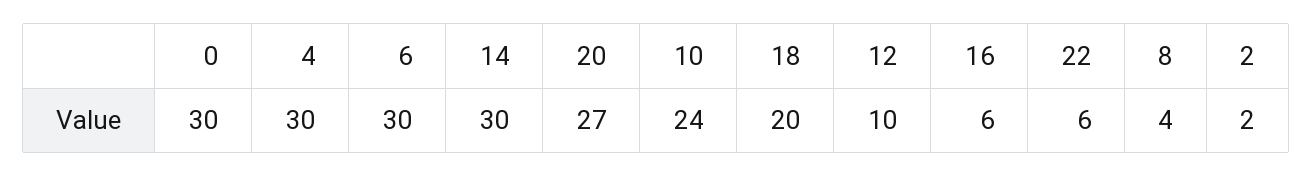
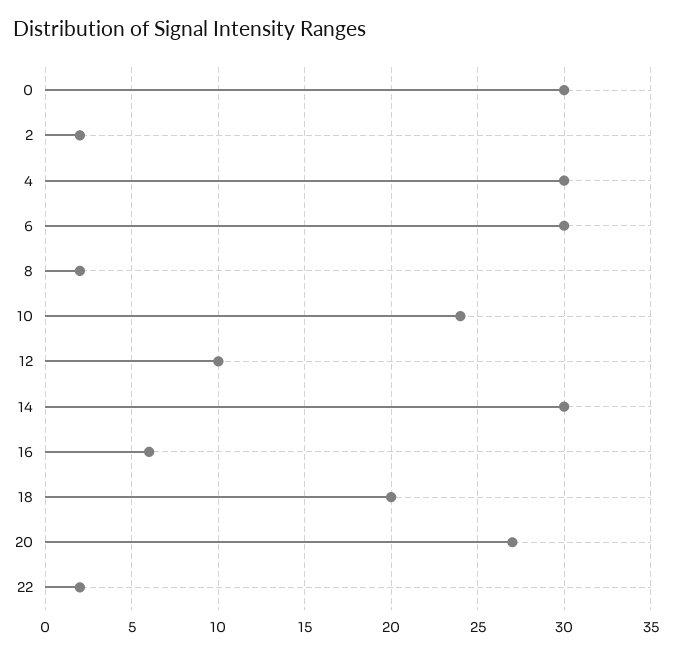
  {
    "0": 30,
    "4": 30,
    "6": 30,
    "14": 30,
    "20": 27,
    "10": 24,
    "18": 20,
    "12": 10,
    "16": 6,
-   "22": 6,
+   "22": 2,
-   "8": 4,
+   "8": 2,
    "2": 2
  }

